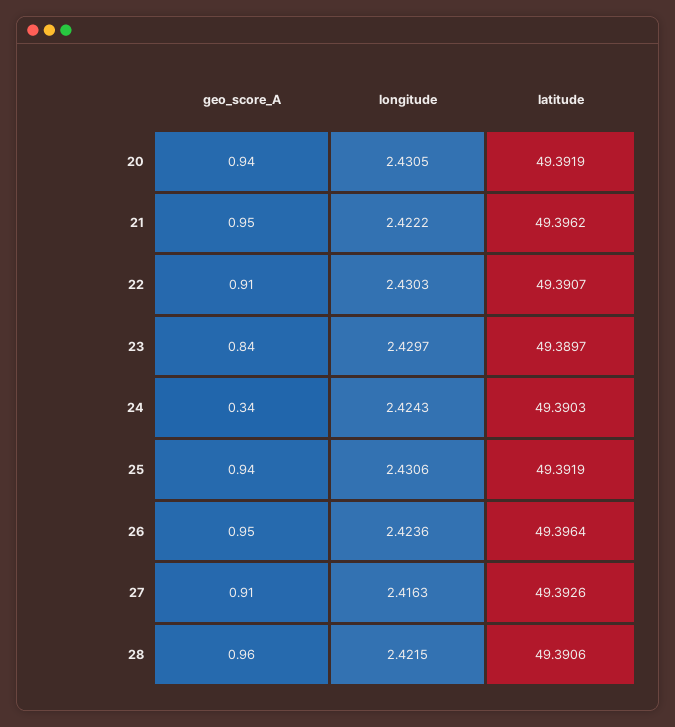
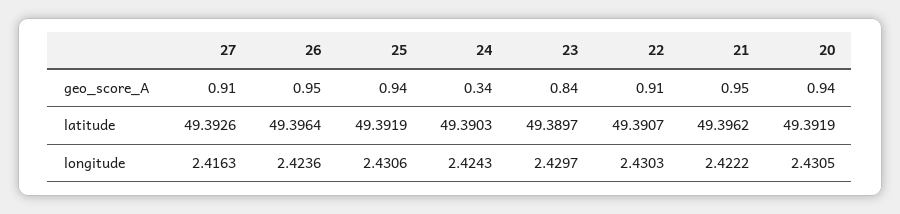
  {
    "geo_score_A": {
      "20": 0.94,
      "21": 0.95,
      "22": 0.91,
      "23": 0.84,
      "24": 0.34,
      "25": 0.94,
      "26": 0.95,
-     "27": 0.91,
+     "27": 0.91
-     "28": 0.96
    },
    "longitude": {
      "20": 2.4305,
      "21": 2.4222,
      "22": 2.4303,
      "23": 2.4297,
      "24": 2.4243,
      "25": 2.4306,
      "26": 2.4236,
-     "27": 2.4163,
+     "27": 2.4163
-     "28": 2.4215
    },
    "latitude": {
      "20": 49.3919,
      "21": 49.3962,
      "22": 49.3907,
      "23": 49.3897,
      "24": 49.3903,
      "25": 49.3919,
      "26": 49.3964,
-     "27": 49.3926,
+     "27": 49.3926
-     "28": 49.3906
    }
  }

